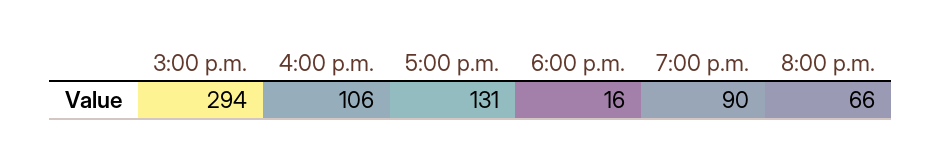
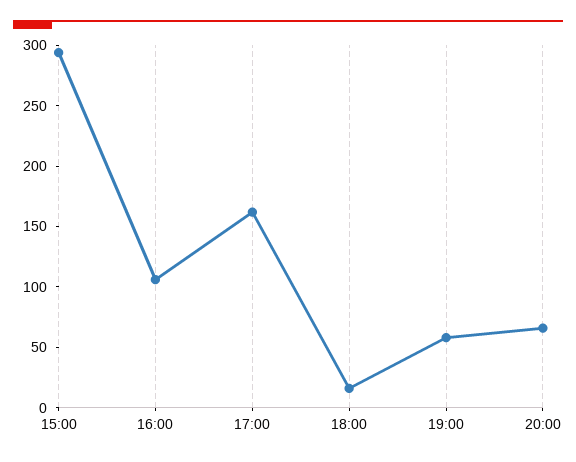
  {
    "3:00 p.m.": 294,
    "4:00 p.m.": 106,
-   "5:00 p.m.": 131,
+   "5:00 p.m.": 160,
    "6:00 p.m.": 16,
-   "7:00 p.m.": 90,
+   "7:00 p.m.": 60,
    "8:00 p.m.": 66
  }

